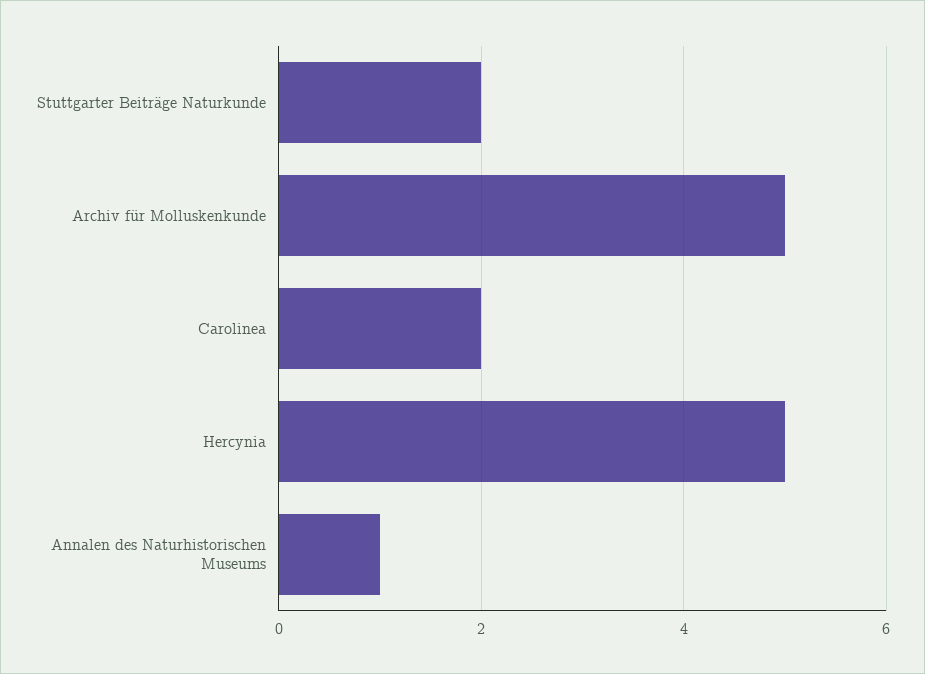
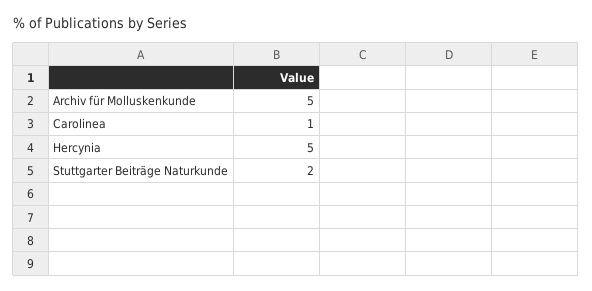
  {
    "Stuttgarter Beiträge Naturkunde": 2,
    "Archiv für Molluskenkunde": 5,
-   "Carolinea": 2,
+   "Carolinea": 1,
-   "Hercynia": 5,
+   "Hercynia": 5
-   "Annalen des Naturhistorischen Museums": 1
  }

